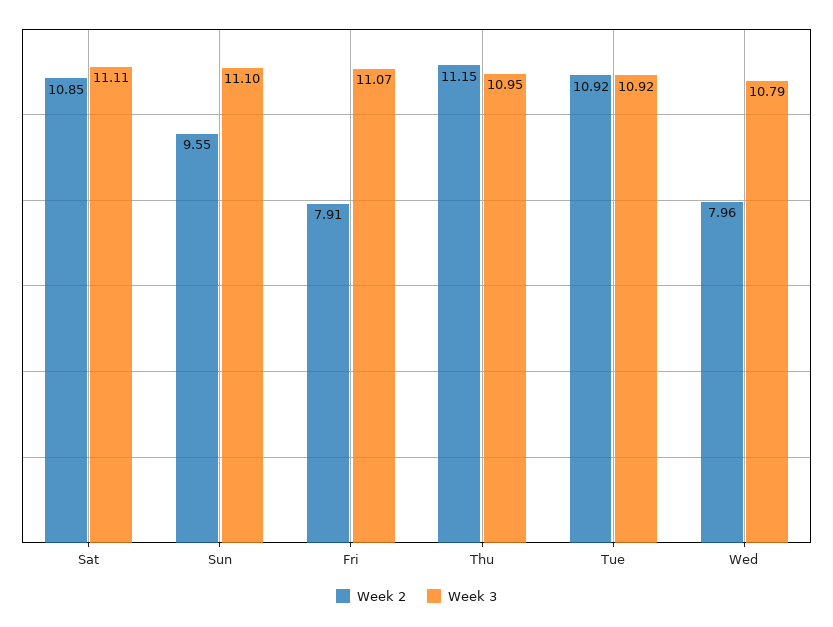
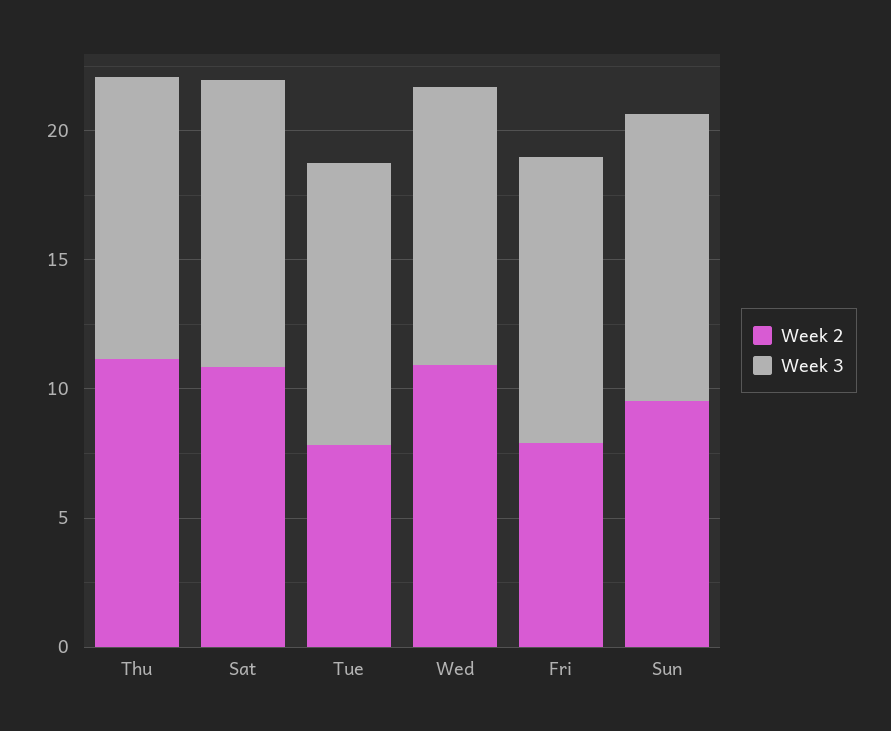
  {
    "Week 2": {
      "Sat": 10.85,
      "Sun": 9.55,
      "Fri": 7.91,
      "Thu": 11.15,
-     "Tue": 10.92,
+     "Tue": 8,
-     "Wed": 7.96
+     "Wed": 11
    },
    "Week 3": {
      "Sat": 11.11,
      "Sun": 11.1,
      "Fri": 11.07,
      "Thu": 10.95,
      "Tue": 10.92,
      "Wed": 10.79
    }
  }

